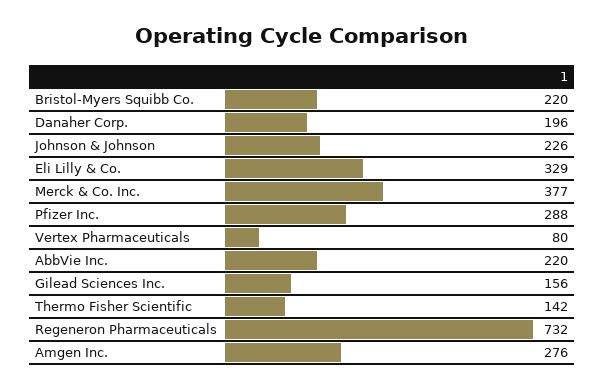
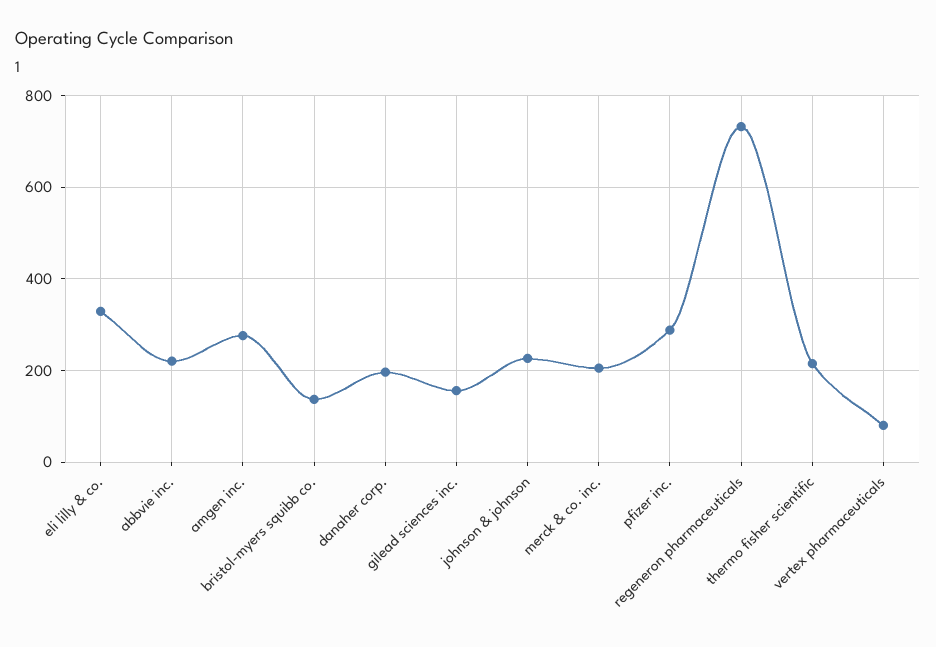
  {
-   "Bristol-Myers Squibb Co.": 220,
+   "Bristol-Myers Squibb Co.": 140,
    "Danaher Corp.": 196,
    "Johnson & Johnson": 226,
    "Eli Lilly & Co.": 329,
-   "Merck & Co. Inc.": 377,
+   "Merck & Co. Inc.": 200,
    "Pfizer Inc.": 288,
    "Vertex Pharmaceuticals": 80,
    "AbbVie Inc.": 220,
    "Gilead Sciences Inc.": 156,
-   "Thermo Fisher Scientific": 142,
+   "Thermo Fisher Scientific": 220,
    "Regeneron Pharmaceuticals": 732,
    "Amgen Inc.": 276
  }

